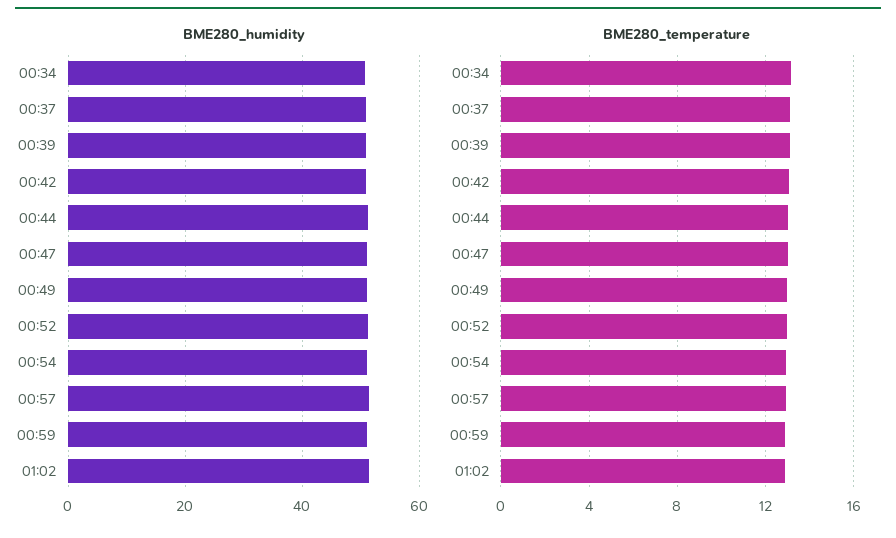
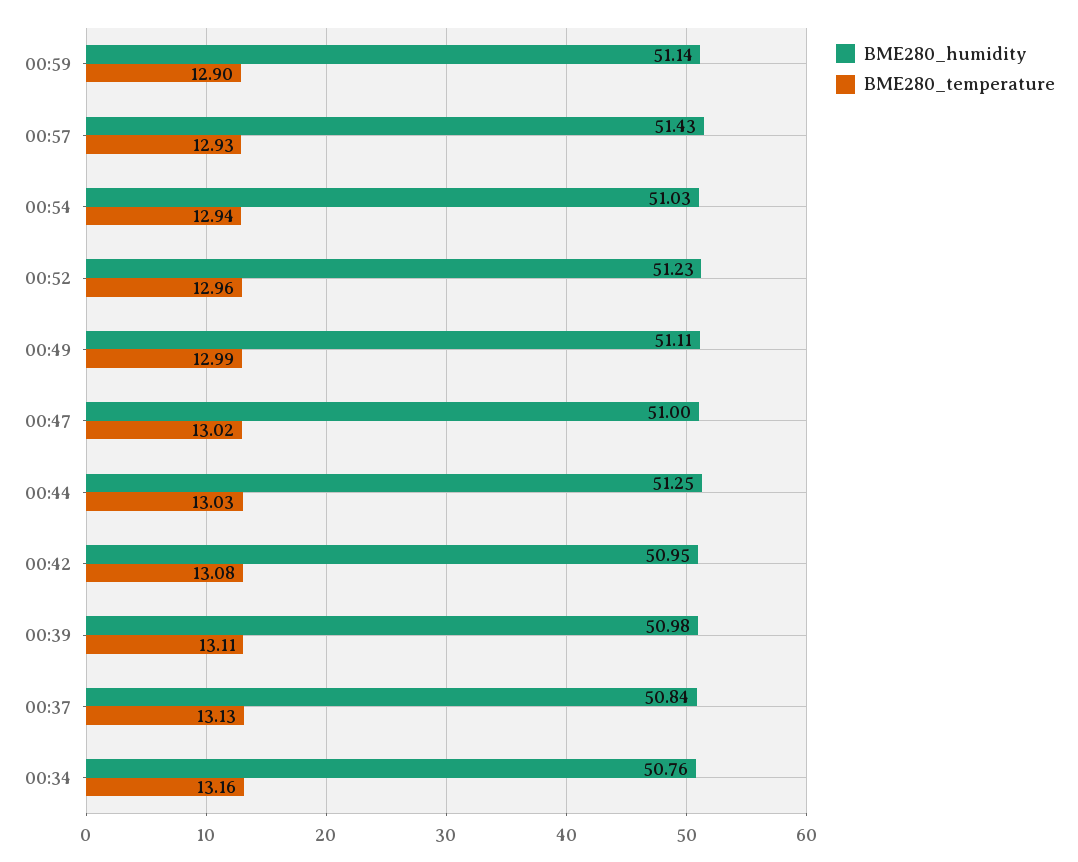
  {
    "BME280_humidity": {
      "00:34": 50.76,
      "00:37": 50.84,
      "00:39": 50.98,
      "00:42": 50.95,
      "00:44": 51.25,
      "00:47": 51,
      "00:49": 51.11,
      "00:52": 51.23,
      "00:54": 51.03,
      "00:57": 51.43,
-     "00:59": 51.14,
+     "00:59": 51.14
-     "01:02": 52
    },
    "BME280_temperature": {
      "00:34": 13.16,
      "00:37": 13.13,
      "00:39": 13.11,
      "00:42": 13.08,
      "00:44": 13.03,
      "00:47": 13.02,
      "00:49": 12.99,
      "00:52": 12.96,
      "00:54": 12.94,
      "00:57": 12.93,
-     "00:59": 12.9,
+     "00:59": 12.9
-     "01:02": 13
    }
  }

